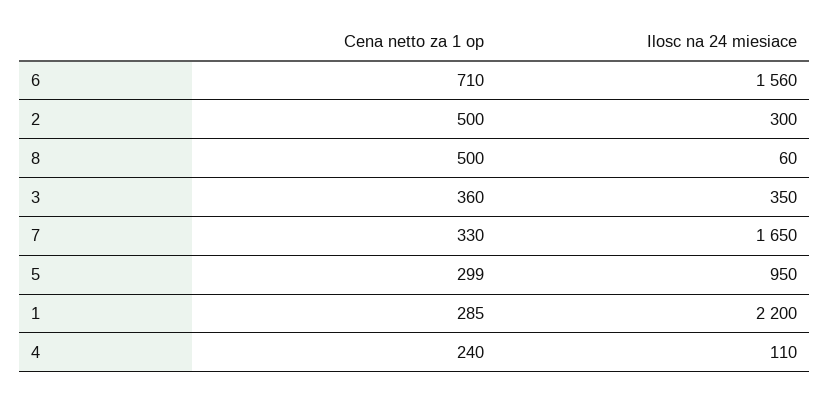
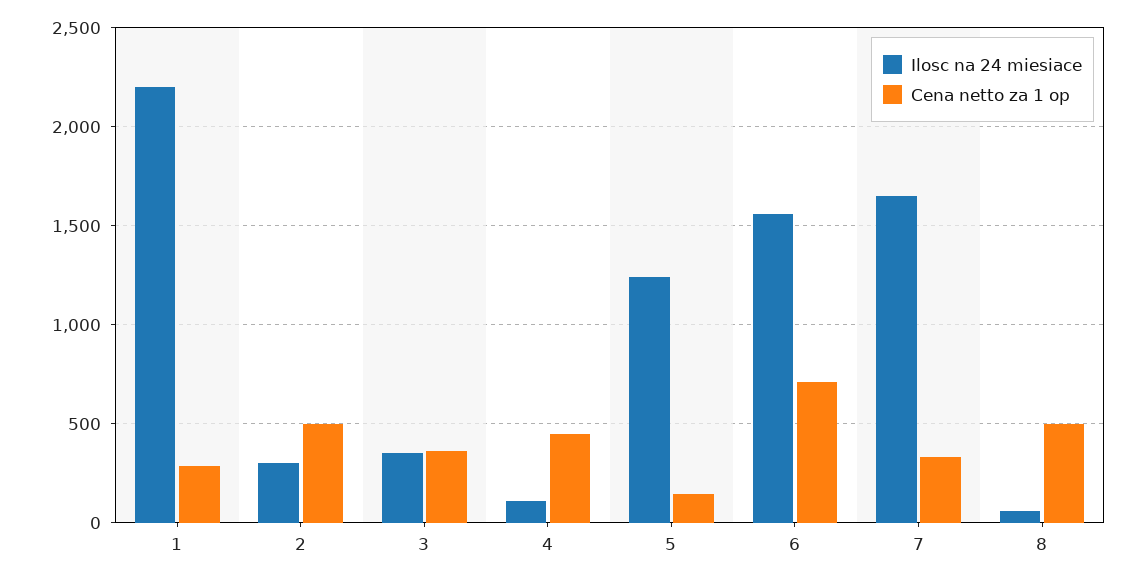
  {
    "Cena netto za 1 op": {
      "6": 710,
      "2": 500,
      "8": 500,
      "3": 360,
      "7": 330,
-     "5": 299,
+     "5": 150,
      "1": 285,
-     "4": 240
+     "4": 450
    },
    "Ilosc na 24 miesiace": {
      "6": 1560,
      "2": 300,
      "8": 60,
      "3": 350,
      "7": 1650,
-     "5": 950,
+     "5": 1250,
      "1": 2200,
      "4": 110
    }
  }

